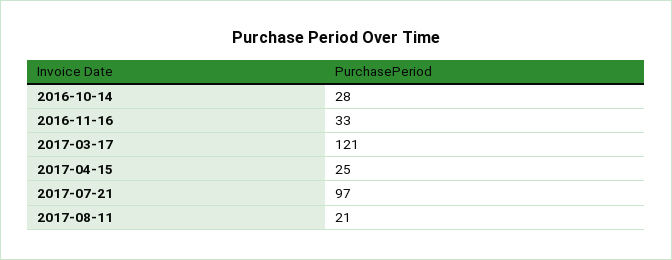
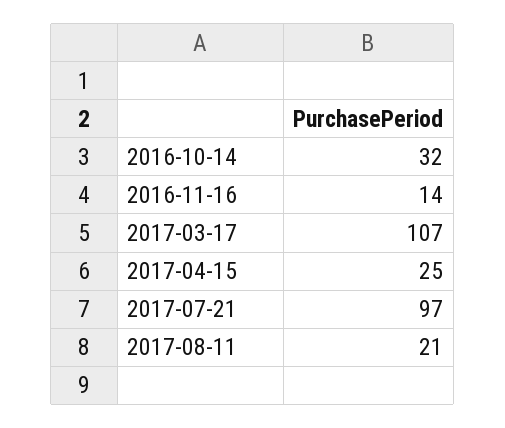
  {
-   "2016-10-14": 28,
+   "2016-10-14": 32,
-   "2016-11-16": 33,
+   "2016-11-16": 14,
-   "2017-03-17": 121,
+   "2017-03-17": 107,
    "2017-04-15": 25,
    "2017-07-21": 97,
    "2017-08-11": 21
  }

